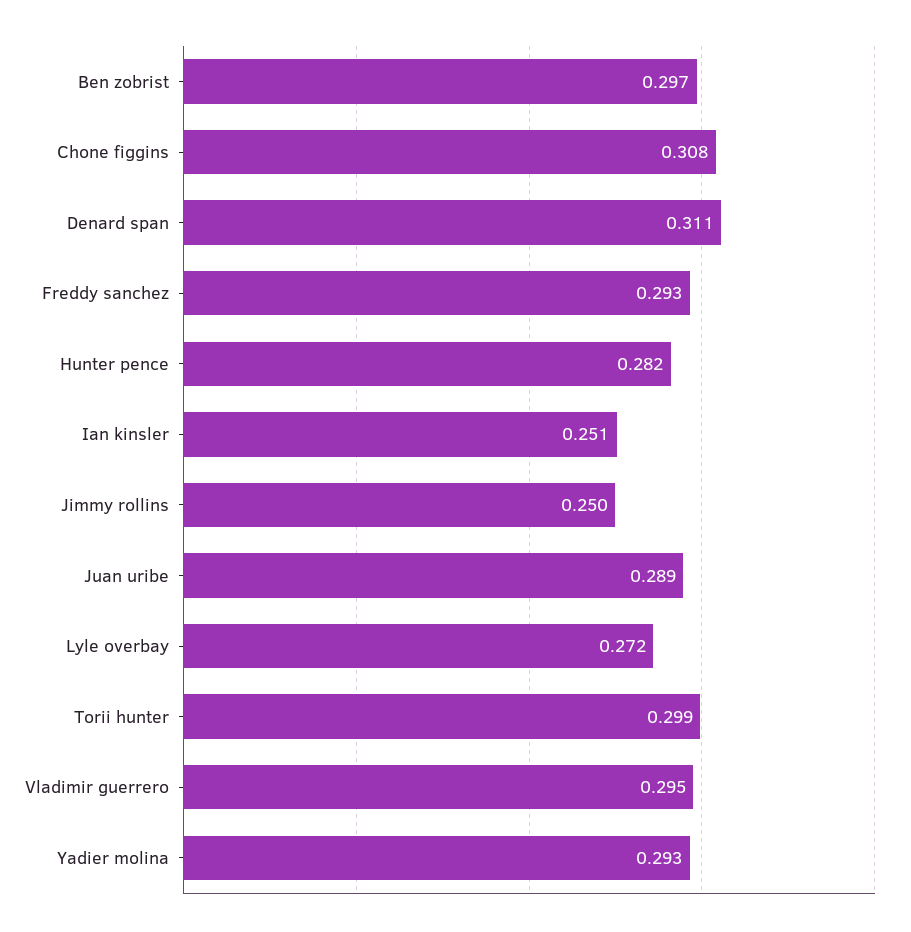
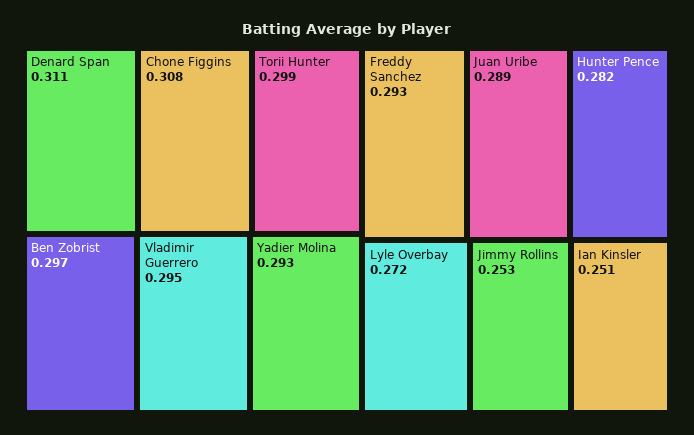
  {
    "Ben zobrist": 0.297,
    "Chone figgins": 0.308,
    "Denard span": 0.311,
    "Freddy sanchez": 0.293,
    "Hunter pence": 0.282,
    "Ian kinsler": 0.251,
-   "Jimmy rollins": 0.25,
+   "Jimmy rollins": 0.253,
    "Juan uribe": 0.289,
    "Lyle overbay": 0.272,
    "Torii hunter": 0.299,
    "Vladimir guerrero": 0.295,
    "Yadier molina": 0.293
  }

